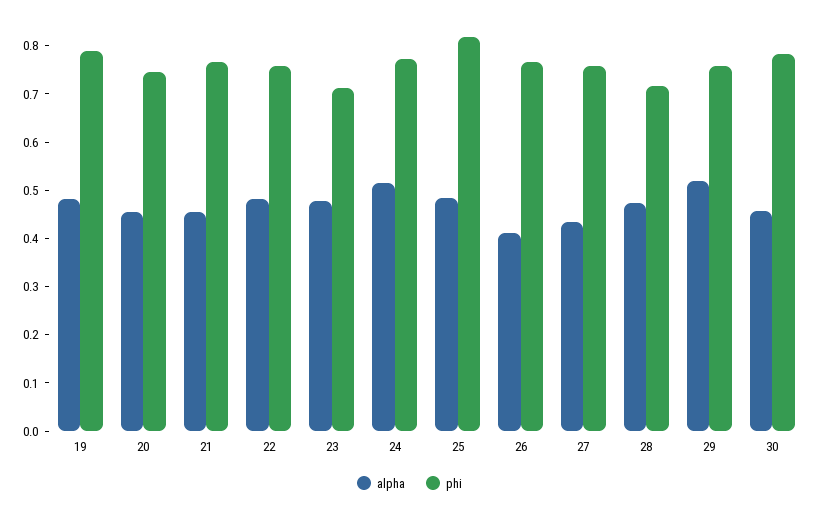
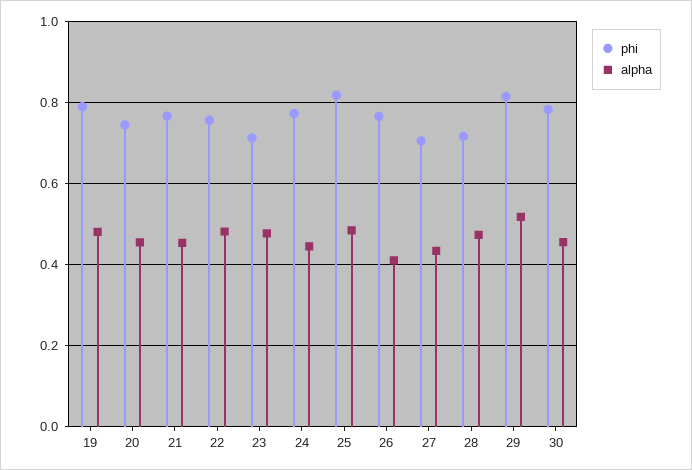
  {
    "alpha": {
      "19": 0.48,
      "20": 0.46,
      "21": 0.46,
      "22": 0.48,
      "23": 0.48,
-     "24": 0.52,
+     "24": 0.44,
      "25": 0.48,
      "26": 0.42,
      "27": 0.44,
      "28": 0.48,
      "29": 0.52,
      "30": 0.46
    },
    "phi": {
      "19": 0.8,
      "20": 0.74,
      "21": 0.76,
      "22": 0.76,
      "23": 0.72,
      "24": 0.78,
      "25": 0.82,
      "26": 0.76,
-     "27": 0.76,
+     "27": 0.7,
      "28": 0.72,
-     "29": 0.76,
+     "29": 0.82,
      "30": 0.78
    }
  }

